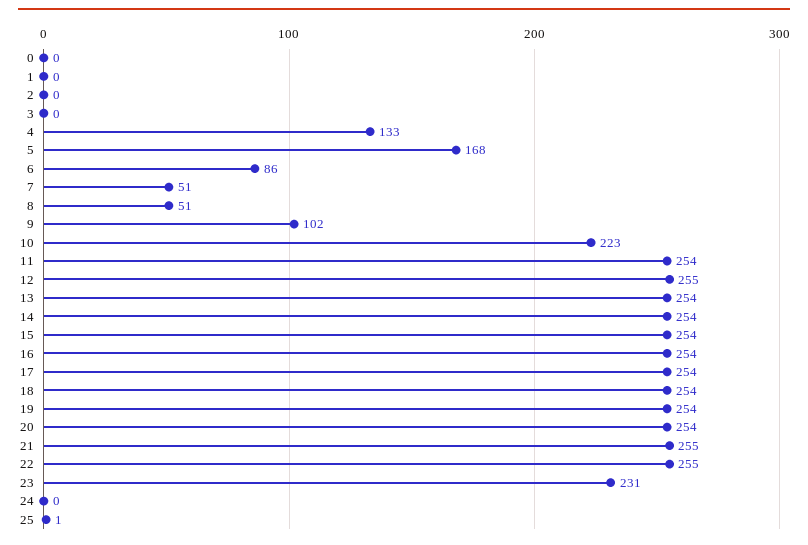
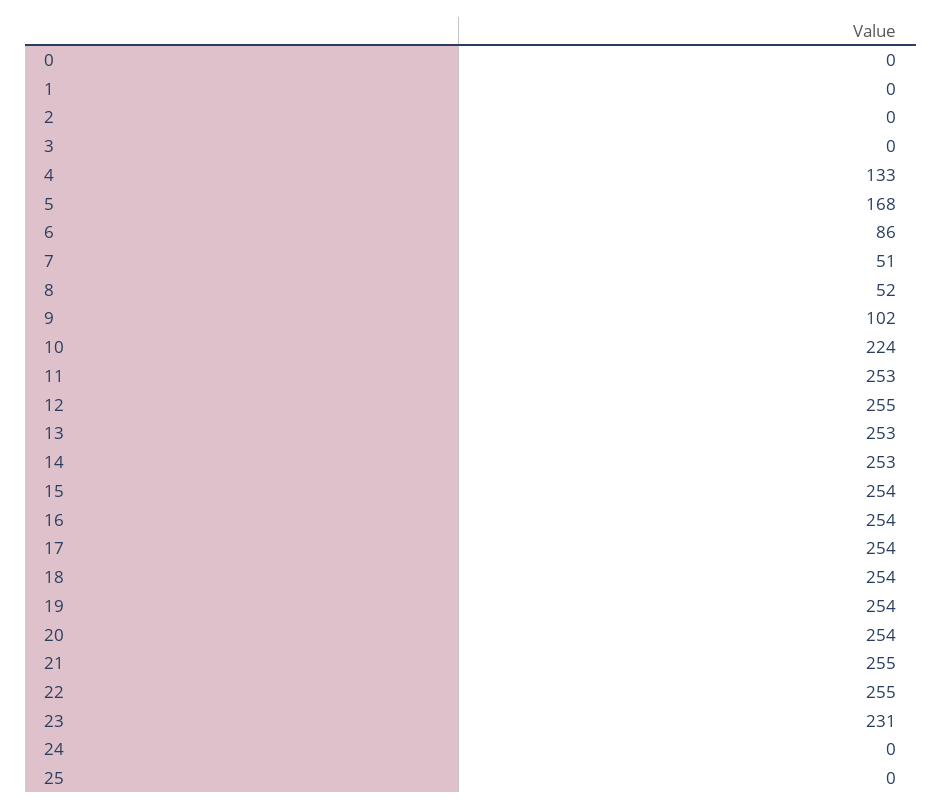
  {
    "0": 0,
    "1": 0,
    "2": 0,
    "3": 0,
    "4": 133,
    "5": 168,
    "6": 86,
    "7": 51,
-   "8": 51,
+   "8": 52,
    "9": 102,
-   "10": 223,
+   "10": 224,
-   "11": 254,
+   "11": 253,
    "12": 255,
-   "13": 254,
+   "13": 253,
-   "14": 254,
+   "14": 253,
    "15": 254,
    "16": 254,
    "17": 254,
    "18": 254,
    "19": 254,
    "20": 254,
    "21": 255,
    "22": 255,
    "23": 231,
    "24": 0,
-   "25": 1
+   "25": 0
  }

